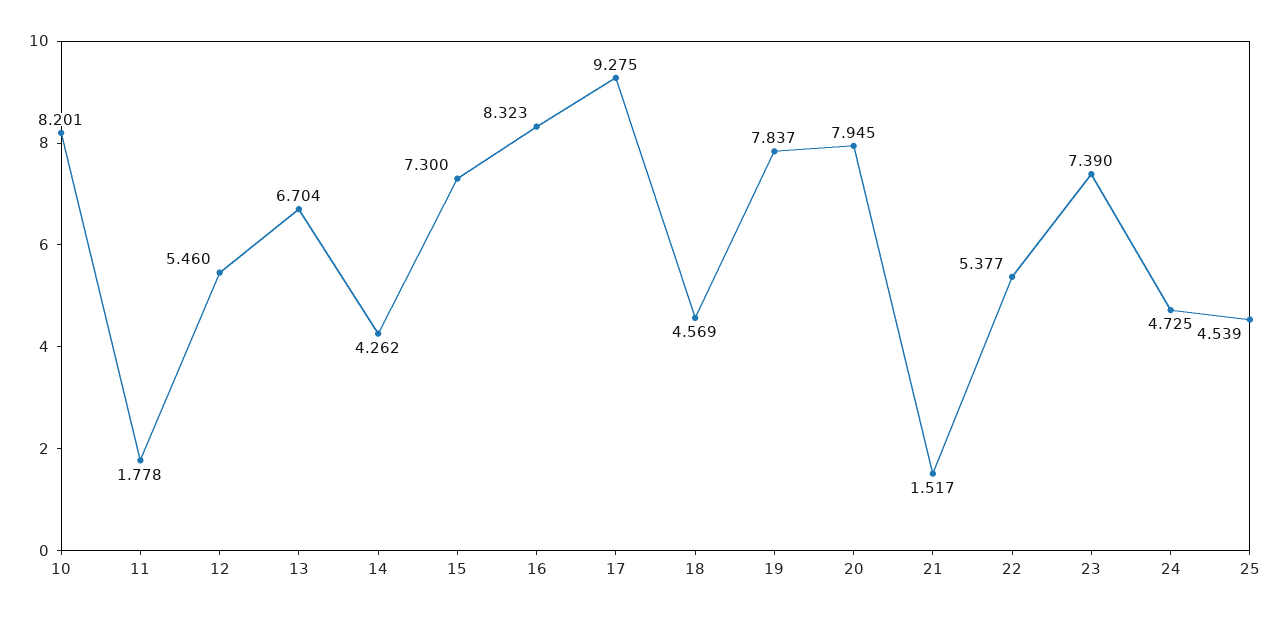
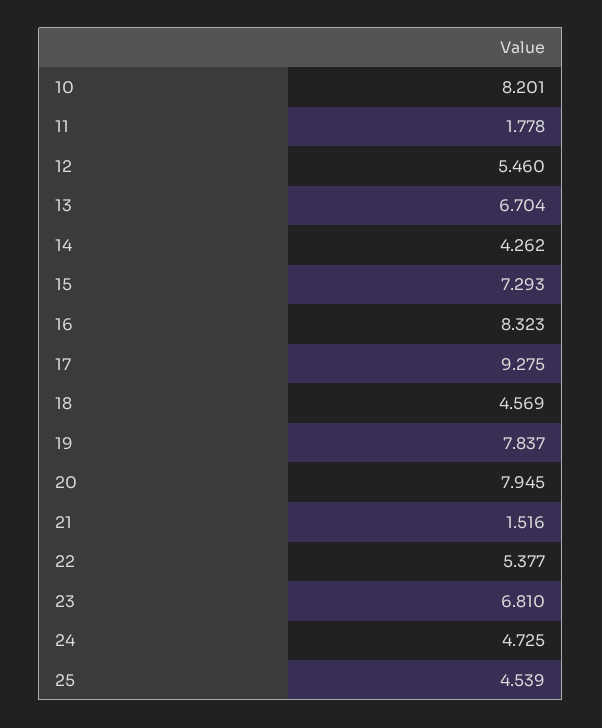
  {
    "10": 8.201,
    "11": 1.778,
    "12": 5.46,
    "13": 6.704,
    "14": 4.262,
-   "15": 7.3,
+   "15": 7.293,
    "16": 8.323,
    "17": 9.275,
    "18": 4.569,
    "19": 7.837,
    "20": 7.945,
-   "21": 1.517,
+   "21": 1.516,
    "22": 5.377,
-   "23": 7.39,
+   "23": 6.81,
    "24": 4.725,
    "25": 4.539
  }

